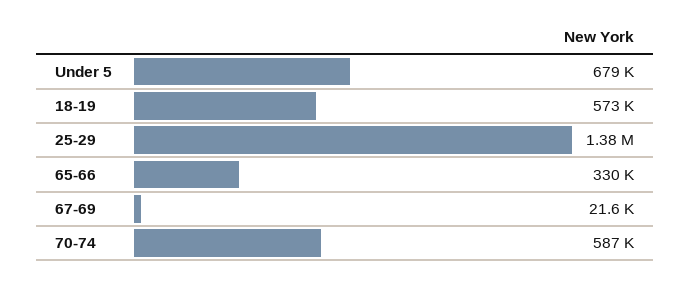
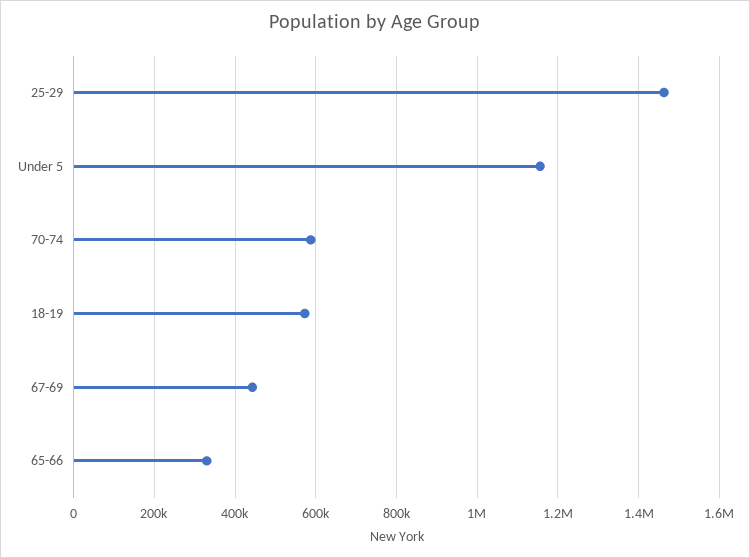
  {
-   "Under 5": 679000,
+   "Under 5": 1160000,
    "18-19": 573000,
-   "25-29": 1380000,
+   "25-29": 1460000,
    "65-66": 330000,
-   "67-69": 21600,
+   "67-69": 440000,
    "70-74": 587000
  }

